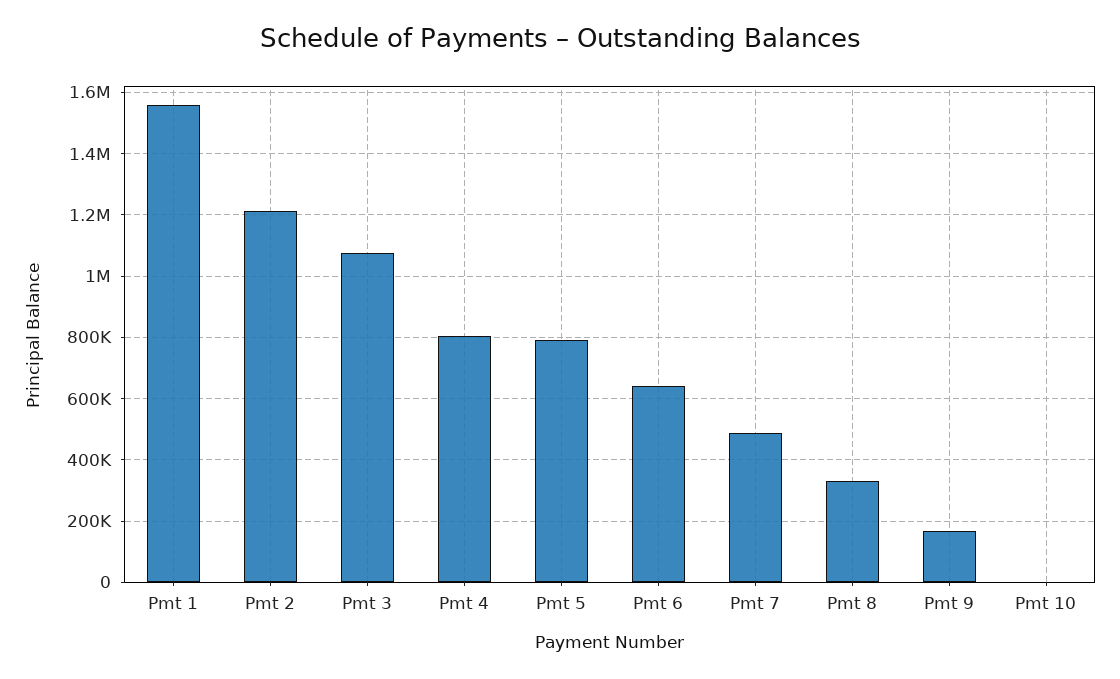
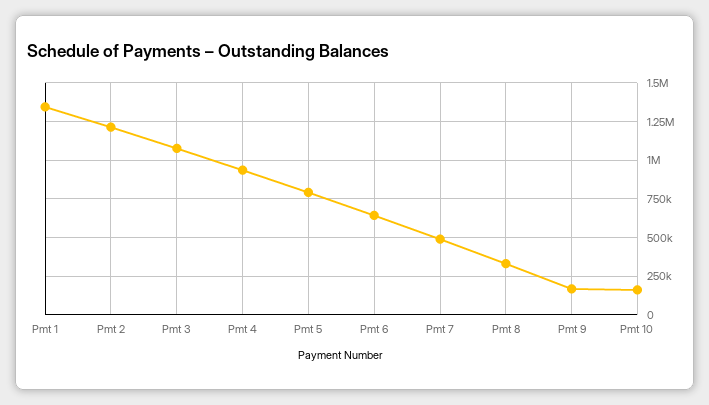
  {
-   "Pmt 1": 1560000,
+   "Pmt 1": 1350000,
    "Pmt 2": 1220000,
    "Pmt 3": 1080000,
-   "Pmt 4": 800000,
+   "Pmt 4": 950000,
    "Pmt 5": 800000,
    "Pmt 6": 640000,
    "Pmt 7": 480000,
    "Pmt 8": 340000,
    "Pmt 9": 160000,
-   "Pmt 10": 0
+   "Pmt 10": 150000
  }

